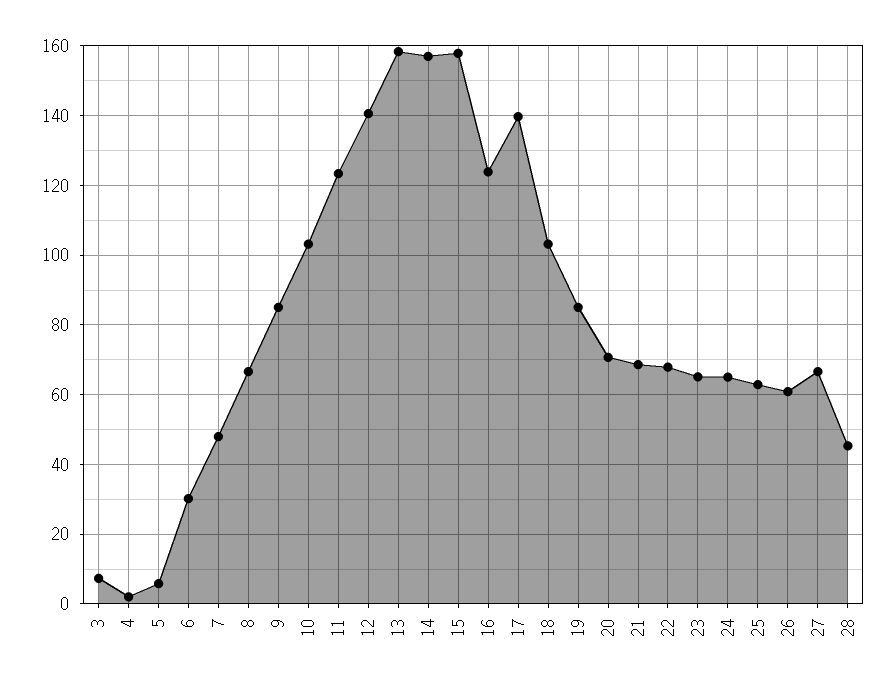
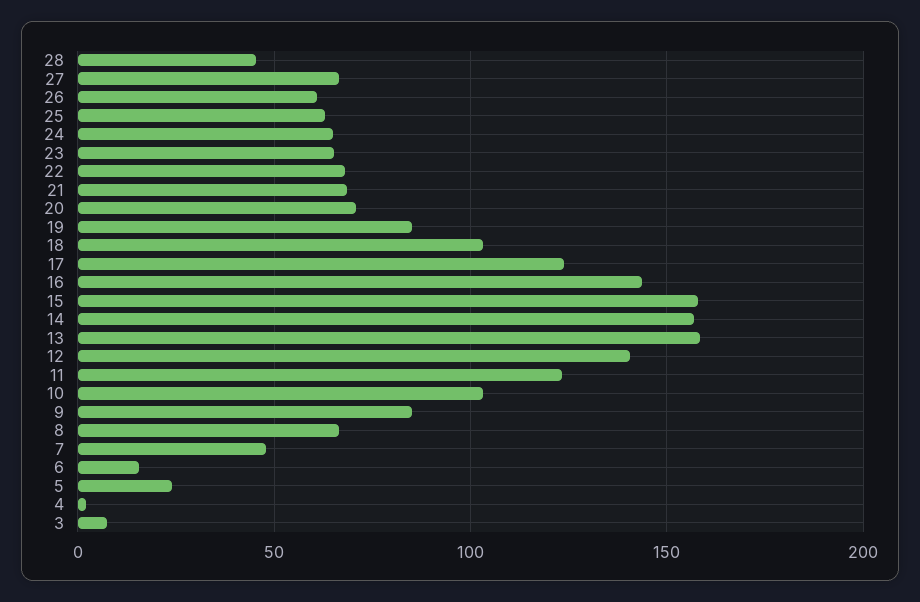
  {
    "3": 8,
    "4": 2,
-   "5": 6,
+   "5": 25,
-   "6": 30,
+   "6": 15,
    "7": 48,
    "8": 66,
    "9": 86,
    "10": 104,
    "11": 124,
    "12": 140,
    "13": 158,
    "14": 158,
    "15": 158,
-   "16": 124,
+   "16": 145,
-   "17": 140,
+   "17": 125,
    "18": 104,
    "19": 86,
    "20": 70,
    "21": 68,
    "22": 68,
    "23": 66,
    "24": 66,
    "25": 62,
    "26": 60,
    "27": 66,
    "28": 46
  }

